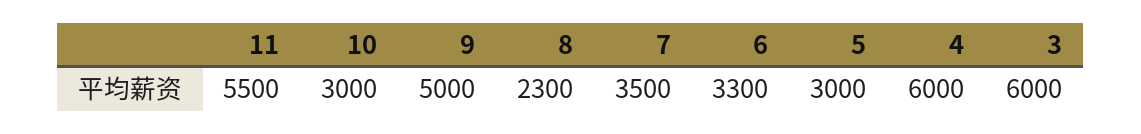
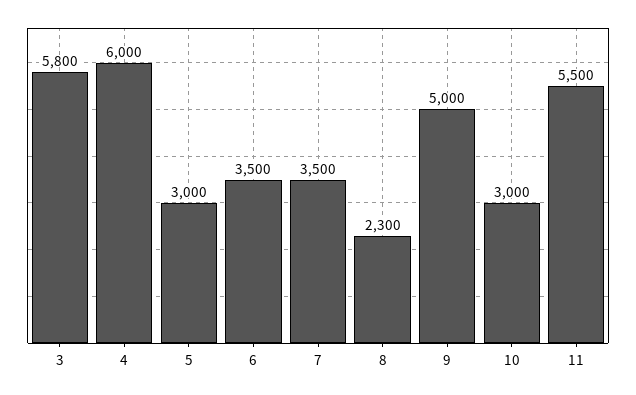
  {
    "11": 5500,
    "10": 3000,
    "9": 5000,
    "8": 2300,
    "7": 3500,
-   "6": 3300,
+   "6": 3500,
    "5": 3000,
    "4": 6000,
-   "3": 6000
+   "3": 5800
  }

